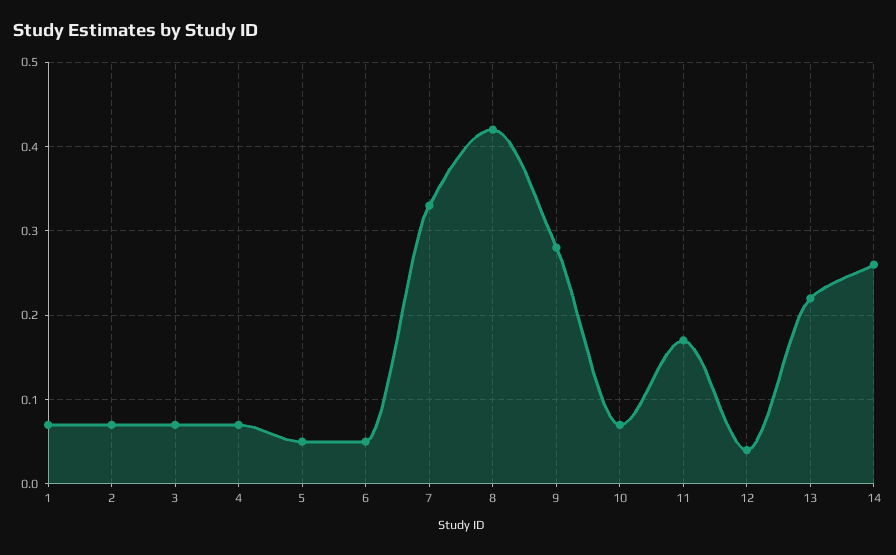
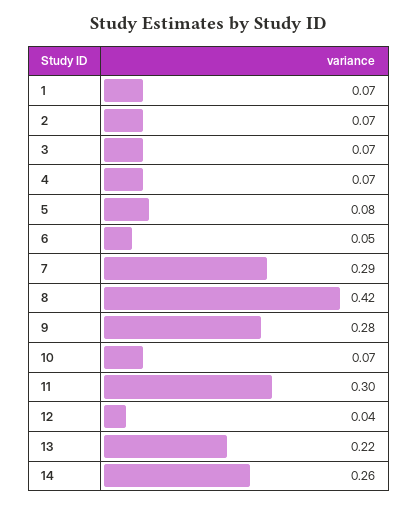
  {
    "1": 0.07,
    "2": 0.07,
    "3": 0.07,
    "4": 0.07,
-   "5": 0.05,
+   "5": 0.08,
    "6": 0.05,
-   "7": 0.33,
+   "7": 0.29,
    "8": 0.42,
    "9": 0.28,
    "10": 0.07,
-   "11": 0.17,
+   "11": 0.3,
    "12": 0.04,
    "13": 0.22,
    "14": 0.26
  }

